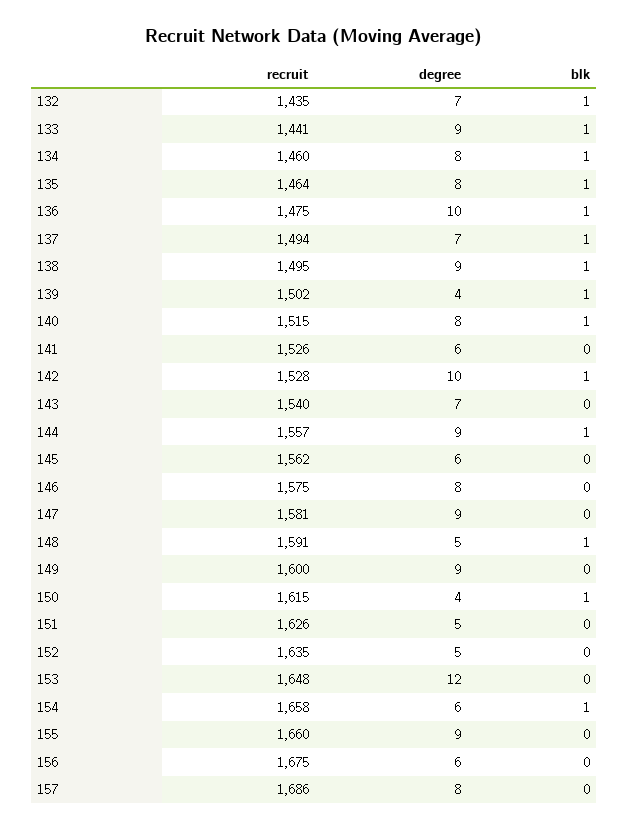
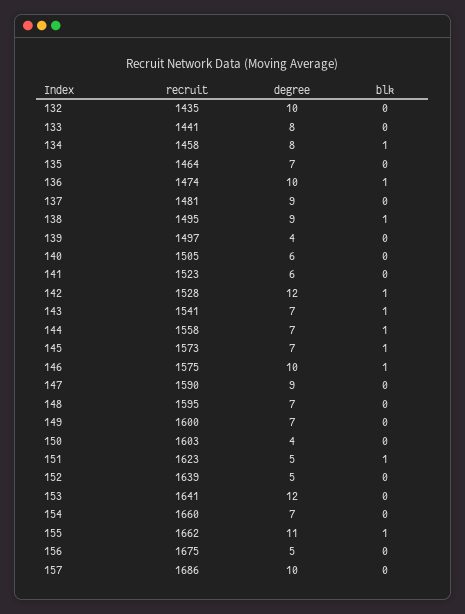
  {
    "recruit": {
      "132": 1435,
      "133": 1441,
-     "134": 1460,
+     "134": 1458,
      "135": 1464,
-     "136": 1475,
+     "136": 1474,
-     "137": 1494,
+     "137": 1481,
      "138": 1495,
-     "139": 1502,
+     "139": 1497,
-     "140": 1515,
+     "140": 1505,
-     "141": 1526,
+     "141": 1523,
      "142": 1528,
-     "143": 1540,
+     "143": 1541,
-     "144": 1557,
+     "144": 1558,
-     "145": 1562,
+     "145": 1573,
      "146": 1575,
-     "147": 1581,
+     "147": 1590,
-     "148": 1591,
+     "148": 1595,
      "149": 1600,
-     "150": 1615,
+     "150": 1603,
-     "151": 1626,
+     "151": 1623,
-     "152": 1635,
+     "152": 1639,
-     "153": 1648,
+     "153": 1641,
-     "154": 1658,
+     "154": 1660,
-     "155": 1660,
+     "155": 1662,
      "156": 1675,
      "157": 1686
    },
    "degree": {
-     "132": 7,
+     "132": 10,
-     "133": 9,
+     "133": 8,
      "134": 8,
-     "135": 8,
+     "135": 7,
      "136": 10,
-     "137": 7,
+     "137": 9,
      "138": 9,
      "139": 4,
-     "140": 8,
+     "140": 6,
      "141": 6,
-     "142": 10,
+     "142": 12,
      "143": 7,
-     "144": 9,
+     "144": 7,
-     "145": 6,
+     "145": 7,
-     "146": 8,
+     "146": 10,
      "147": 9,
-     "148": 5,
+     "148": 7,
-     "149": 9,
+     "149": 7,
      "150": 4,
      "151": 5,
      "152": 5,
      "153": 12,
-     "154": 6,
+     "154": 7,
-     "155": 9,
+     "155": 11,
-     "156": 6,
+     "156": 5,
-     "157": 8
+     "157": 10
    },
    "blk": {
-     "132": 1,
+     "132": 0,
-     "133": 1,
+     "133": 0,
      "134": 1,
-     "135": 1,
+     "135": 0,
      "136": 1,
-     "137": 1,
+     "137": 0,
      "138": 1,
-     "139": 1,
+     "139": 0,
-     "140": 1,
+     "140": 0,
      "141": 0,
      "142": 1,
-     "143": 0,
+     "143": 1,
      "144": 1,
-     "145": 0,
+     "145": 1,
-     "146": 0,
+     "146": 1,
      "147": 0,
-     "148": 1,
+     "148": 0,
      "149": 0,
-     "150": 1,
+     "150": 0,
-     "151": 0,
+     "151": 1,
      "152": 0,
      "153": 0,
-     "154": 1,
+     "154": 0,
-     "155": 0,
+     "155": 1,
      "156": 0,
      "157": 0
    }
  }

